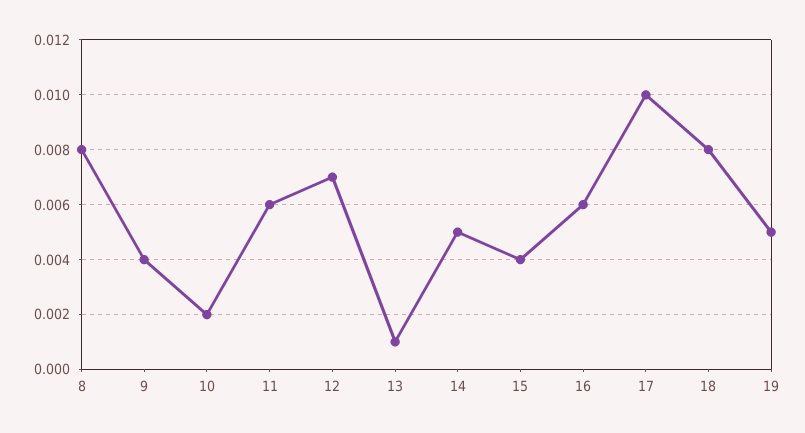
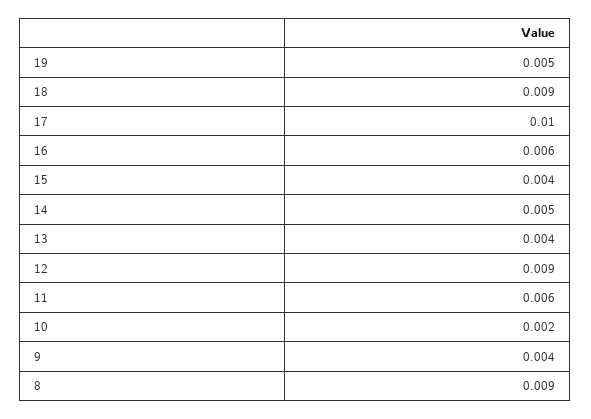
  {
-   "8": 0.008,
+   "8": 0.009,
    "9": 0.004,
    "10": 0.002,
    "11": 0.006,
-   "12": 0.007,
+   "12": 0.009,
-   "13": 0.001,
+   "13": 0.004,
    "14": 0.005,
    "15": 0.004,
    "16": 0.006,
    "17": 0.01,
-   "18": 0.008,
+   "18": 0.009,
    "19": 0.005
  }

